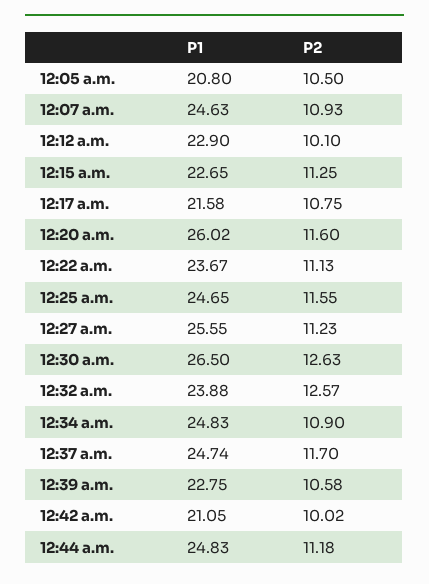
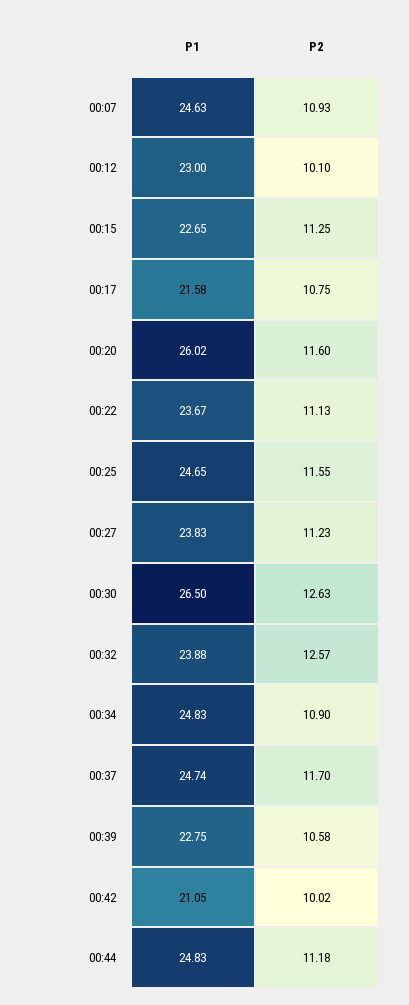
  {
    "P1": {
-     "12:05 a.m.": 20.8,
      "12:07 a.m.": 24.63,
-     "12:12 a.m.": 22.9,
+     "12:12 a.m.": 23,
      "12:15 a.m.": 22.65,
      "12:17 a.m.": 21.58,
      "12:20 a.m.": 26.02,
      "12:22 a.m.": 23.67,
      "12:25 a.m.": 24.65,
-     "12:27 a.m.": 25.55,
+     "12:27 a.m.": 23.83,
      "12:30 a.m.": 26.5,
      "12:32 a.m.": 23.88,
      "12:34 a.m.": 24.83,
      "12:37 a.m.": 24.74,
      "12:39 a.m.": 22.75,
      "12:42 a.m.": 21.05,
      "12:44 a.m.": 24.83
    },
    "P2": {
-     "12:05 a.m.": 10.5,
      "12:07 a.m.": 10.93,
      "12:12 a.m.": 10.1,
      "12:15 a.m.": 11.25,
      "12:17 a.m.": 10.75,
      "12:20 a.m.": 11.6,
      "12:22 a.m.": 11.13,
      "12:25 a.m.": 11.55,
      "12:27 a.m.": 11.23,
      "12:30 a.m.": 12.63,
      "12:32 a.m.": 12.57,
      "12:34 a.m.": 10.9,
      "12:37 a.m.": 11.7,
      "12:39 a.m.": 10.58,
      "12:42 a.m.": 10.02,
      "12:44 a.m.": 11.18
    }
  }

